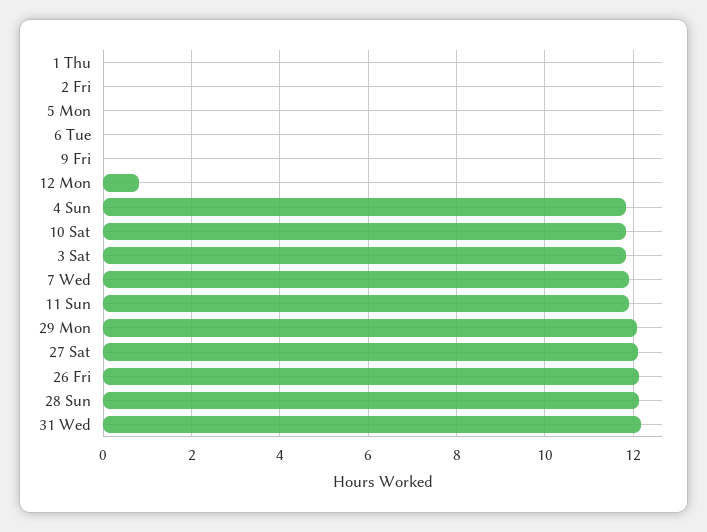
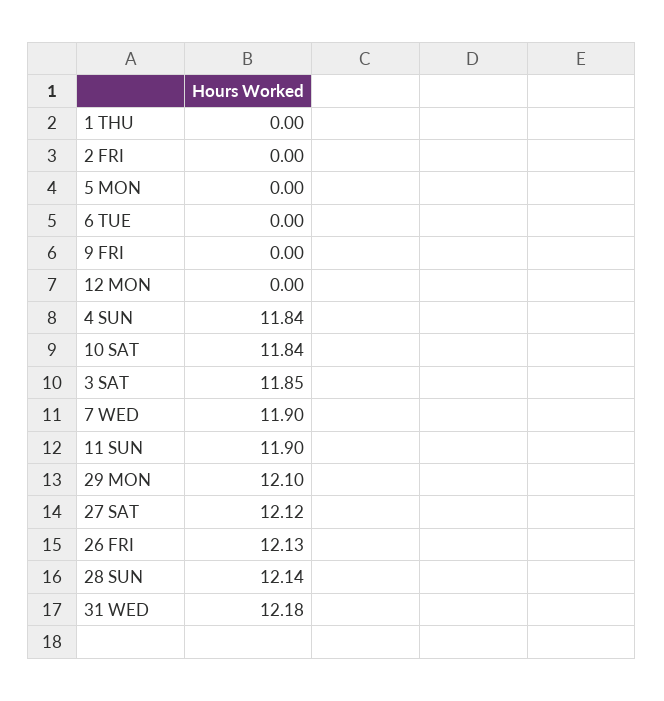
  {
    "1 Thu": 0,
    "2 Fri": 0,
    "5 Mon": 0,
    "6 Tue": 0,
    "9 Fri": 0,
-   "12 Mon": 0.8,
+   "12 Mon": 0,
    "4 Sun": 11.84,
    "10 Sat": 11.84,
    "3 Sat": 11.85,
    "7 Wed": 11.9,
    "11 Sun": 11.9,
    "29 Mon": 12.1,
    "27 Sat": 12.12,
    "26 Fri": 12.13,
    "28 Sun": 12.14,
    "31 Wed": 12.18
  }

